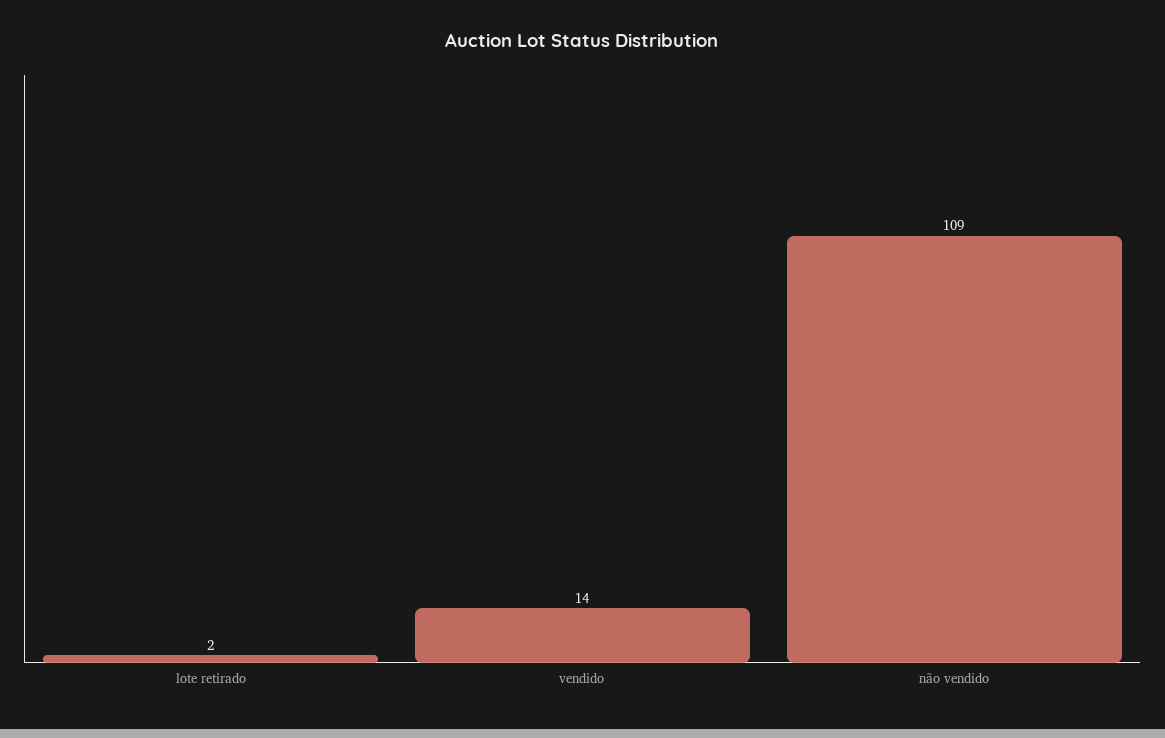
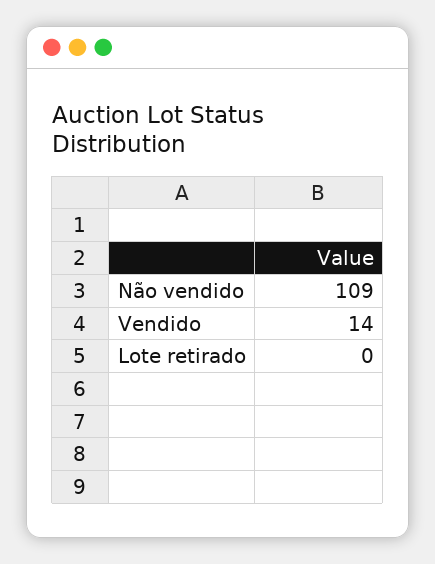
  {
-   "lote retirado": 2,
+   "lote retirado": 0,
    "vendido": 14,
    "não vendido": 109
  }

